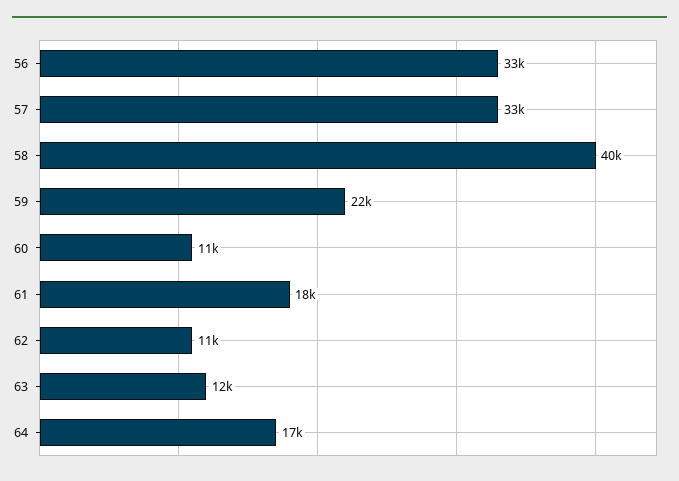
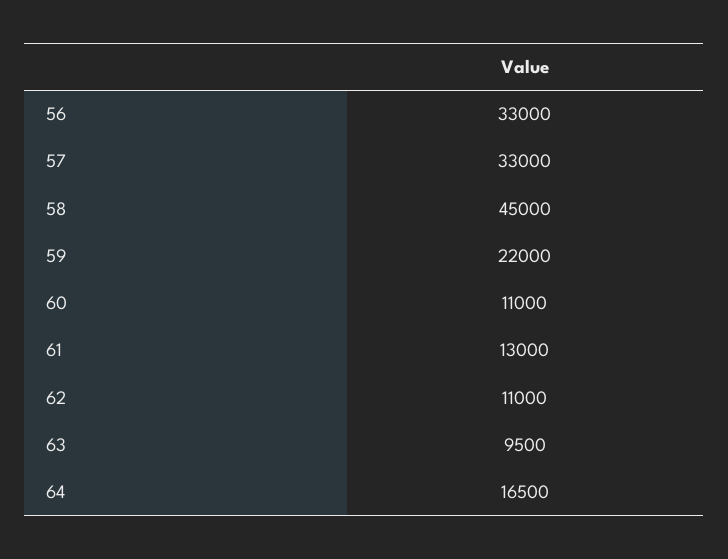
  {
    "56": 33000,
    "57": 33000,
-   "58": 40000,
+   "58": 45000,
    "59": 22000,
    "60": 11000,
-   "61": 18000,
+   "61": 13000,
    "62": 11000,
-   "63": 12000,
+   "63": 9500,
    "64": 16500
  }

